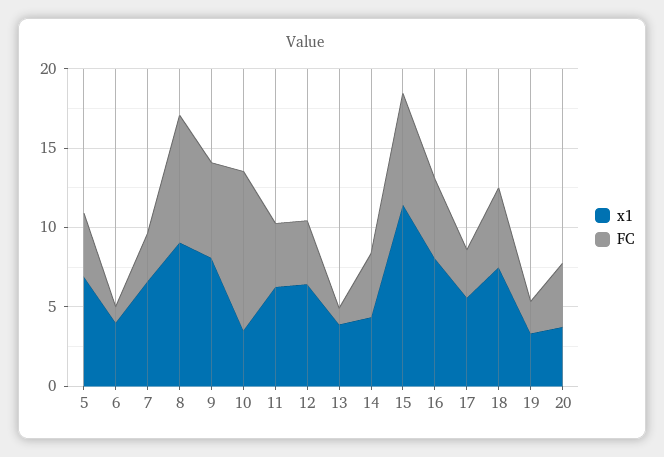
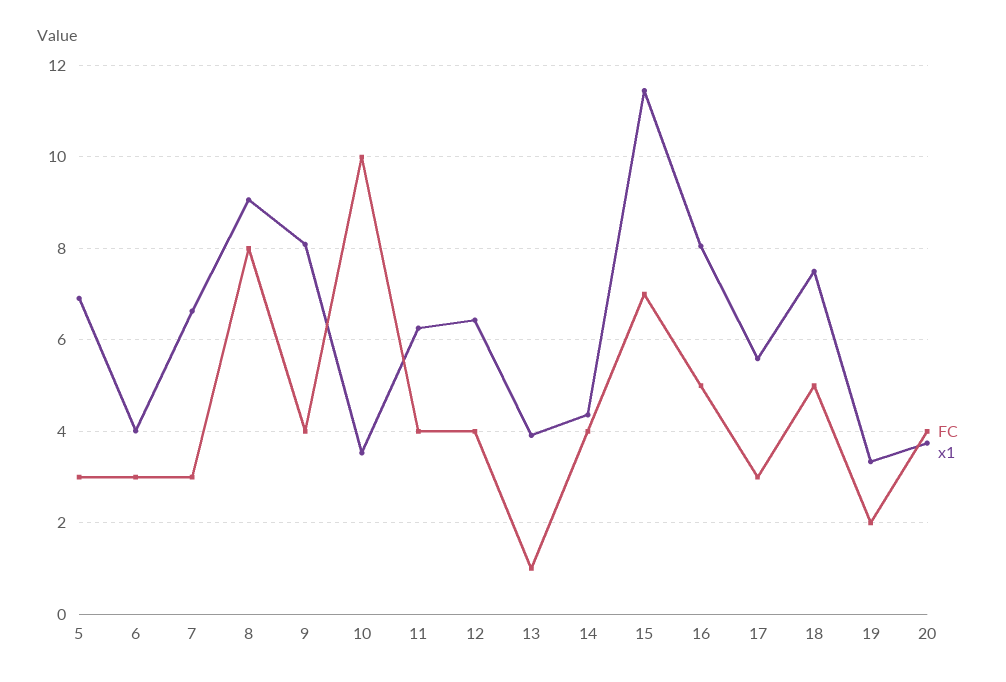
  {
    "x1": {
      "5": 7,
      "6": 4,
      "7": 6.6,
      "8": 9,
      "9": 8,
      "10": 3.6,
      "11": 6.2,
      "12": 6.4,
      "13": 4,
      "14": 4.4,
      "15": 11.4,
      "16": 8,
      "17": 5.6,
      "18": 7.6,
      "19": 3.4,
      "20": 3.8
    },
    "FC": {
-     "5": 4,
+     "5": 3,
-     "6": 1,
+     "6": 3,
      "7": 3,
      "8": 8,
-     "9": 6,
+     "9": 4,
      "10": 10,
      "11": 4,
      "12": 4,
      "13": 1,
      "14": 4,
      "15": 7,
      "16": 5,
      "17": 3,
      "18": 5,
      "19": 2,
      "20": 4
    }
  }

